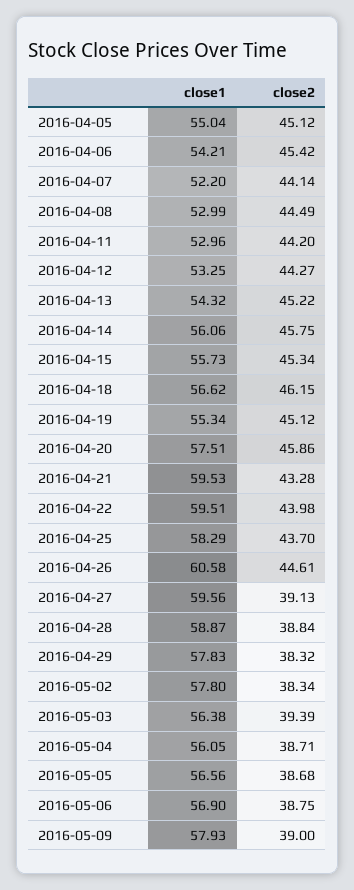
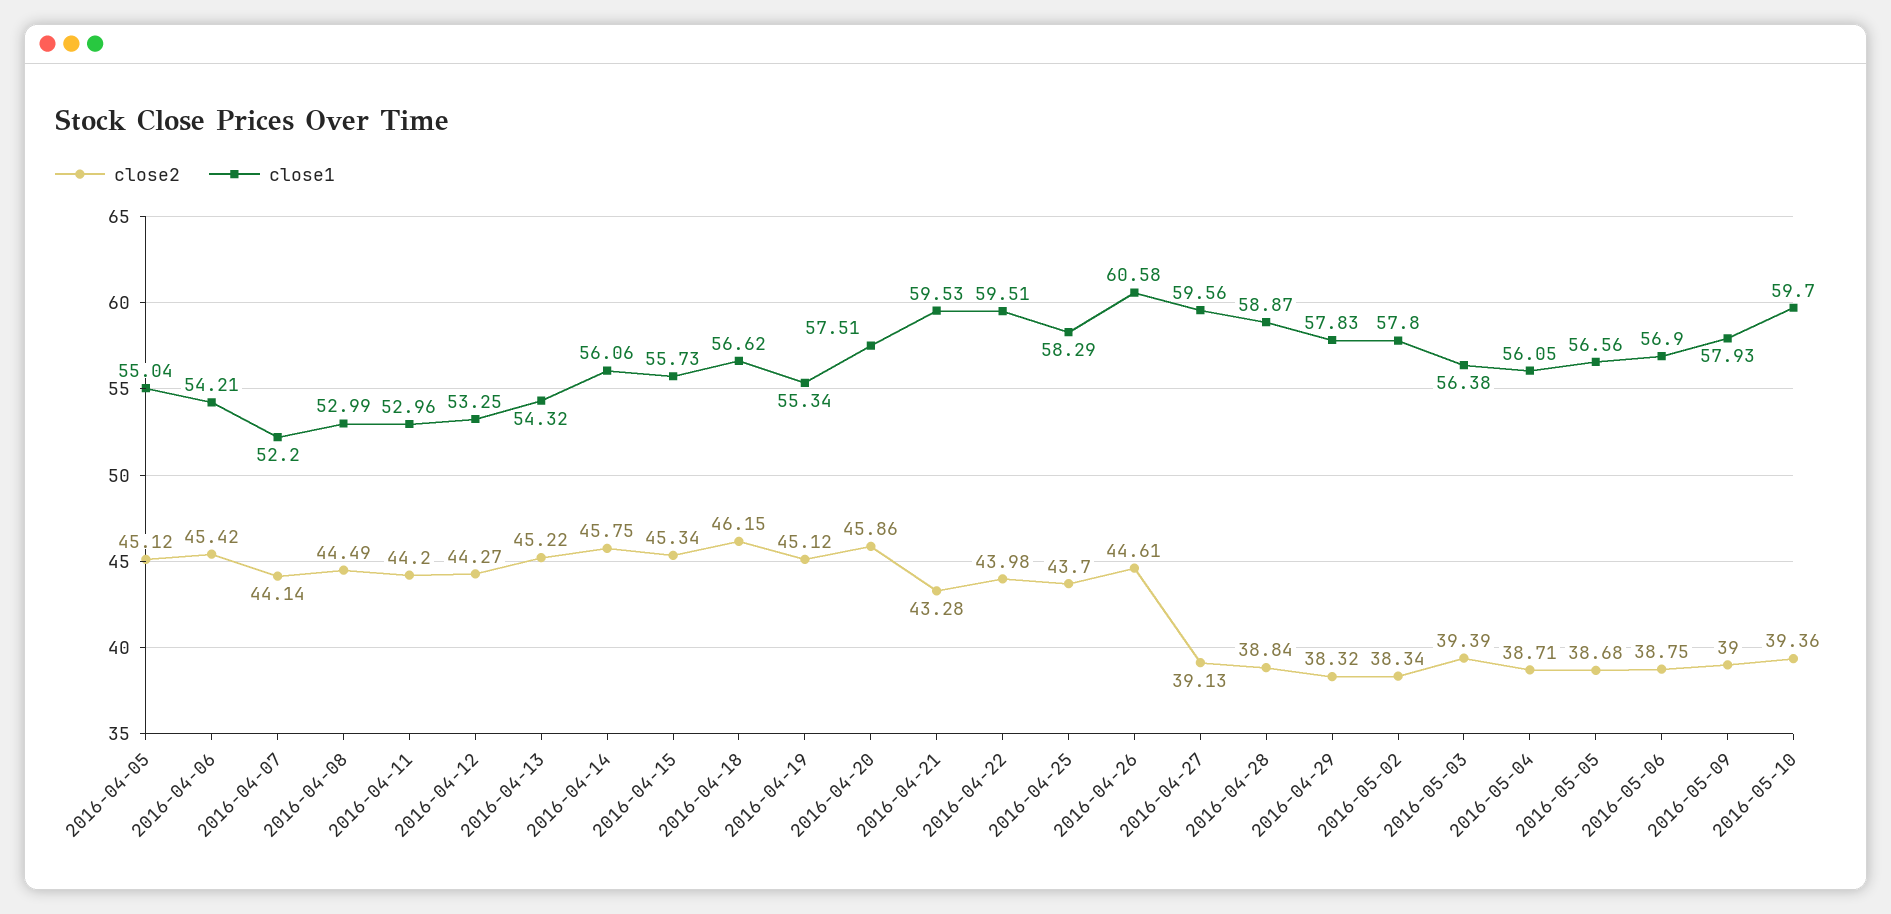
  {
    "close1": {
      "2016-04-05": 55.04,
      "2016-04-06": 54.21,
      "2016-04-07": 52.2,
      "2016-04-08": 52.99,
      "2016-04-11": 52.96,
      "2016-04-12": 53.25,
      "2016-04-13": 54.32,
      "2016-04-14": 56.06,
      "2016-04-15": 55.73,
      "2016-04-18": 56.62,
      "2016-04-19": 55.34,
      "2016-04-20": 57.51,
      "2016-04-21": 59.53,
      "2016-04-22": 59.51,
      "2016-04-25": 58.29,
      "2016-04-26": 60.58,
      "2016-04-27": 59.56,
      "2016-04-28": 58.87,
      "2016-04-29": 57.83,
      "2016-05-02": 57.8,
      "2016-05-03": 56.38,
      "2016-05-04": 56.05,
      "2016-05-05": 56.56,
      "2016-05-06": 56.9,
-     "2016-05-09": 57.93
+     "2016-05-09": 57.93,
+     "2016-05-10": 59.7
    },
    "close2": {
      "2016-04-05": 45.12,
      "2016-04-06": 45.42,
      "2016-04-07": 44.14,
      "2016-04-08": 44.49,
      "2016-04-11": 44.2,
      "2016-04-12": 44.27,
      "2016-04-13": 45.22,
      "2016-04-14": 45.75,
      "2016-04-15": 45.34,
      "2016-04-18": 46.15,
      "2016-04-19": 45.12,
      "2016-04-20": 45.86,
      "2016-04-21": 43.28,
      "2016-04-22": 43.98,
      "2016-04-25": 43.7,
      "2016-04-26": 44.61,
      "2016-04-27": 39.13,
      "2016-04-28": 38.84,
      "2016-04-29": 38.32,
      "2016-05-02": 38.34,
      "2016-05-03": 39.39,
      "2016-05-04": 38.71,
      "2016-05-05": 38.68,
      "2016-05-06": 38.75,
-     "2016-05-09": 39
+     "2016-05-09": 39,
+     "2016-05-10": 39.36
    }
  }

